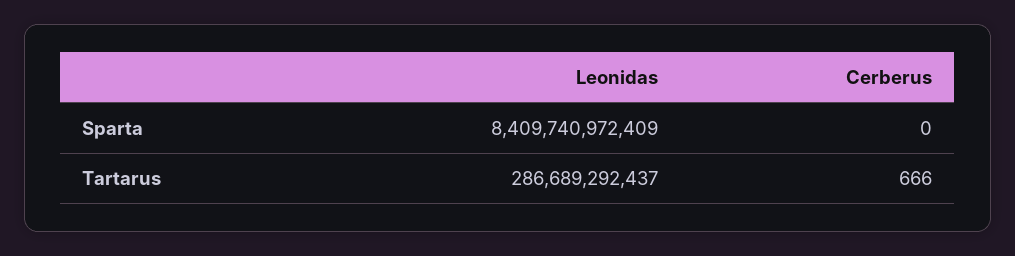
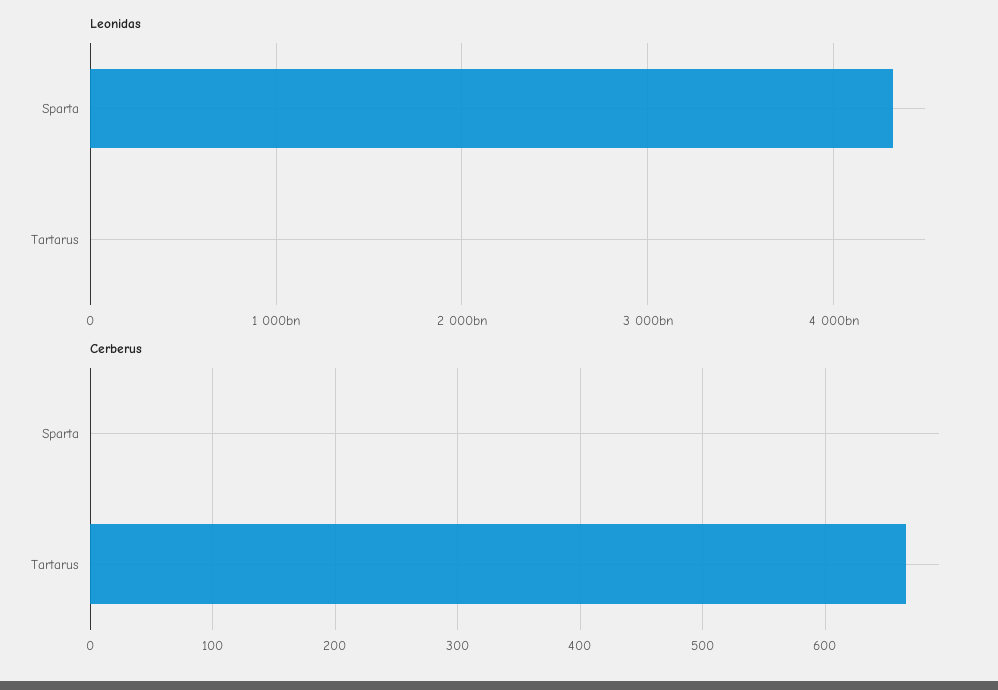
  {
    "Leonidas": {
-     "Sparta": 8409740972409,
+     "Sparta": 4300000000000,
-     "Tartarus": 286689292437
+     "Tartarus": 0
    },
    "Cerberus": {
      "Sparta": 0,
      "Tartarus": 666
    }
  }

